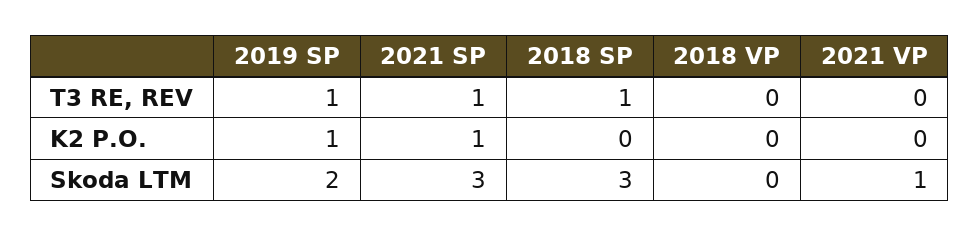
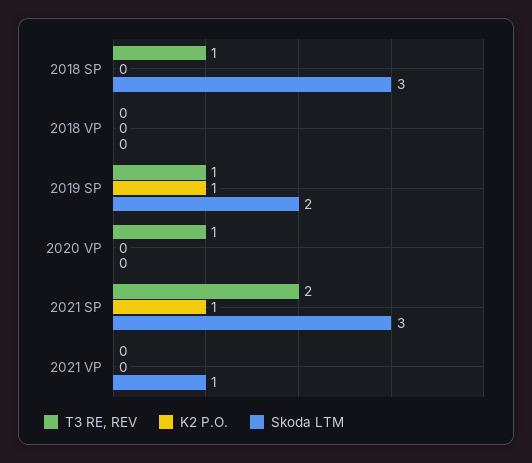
  {
    "T3 RE, REV": {
      "2019 SP": 1,
-     "2021 SP": 1,
+     "2021 SP": 2,
      "2018 SP": 1,
      "2018 VP": 0,
-     "2021 VP": 0
+     "2021 VP": 0,
+     "2020 VP": 1
    },
    "K2 P.O.": {
      "2019 SP": 1,
      "2021 SP": 1,
      "2018 SP": 0,
      "2018 VP": 0,
-     "2021 VP": 0
+     "2021 VP": 0,
+     "2020 VP": 0
    },
    "Skoda LTM": {
      "2019 SP": 2,
      "2021 SP": 3,
      "2018 SP": 3,
      "2018 VP": 0,
-     "2021 VP": 1
+     "2021 VP": 1,
+     "2020 VP": 0
    }
  }

